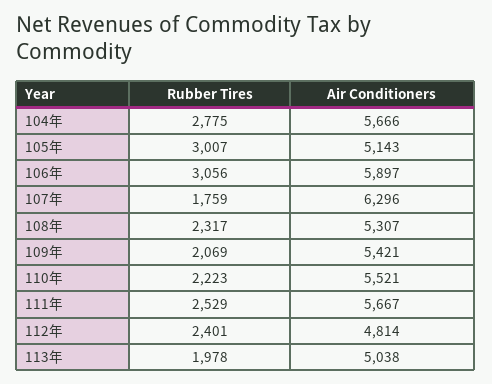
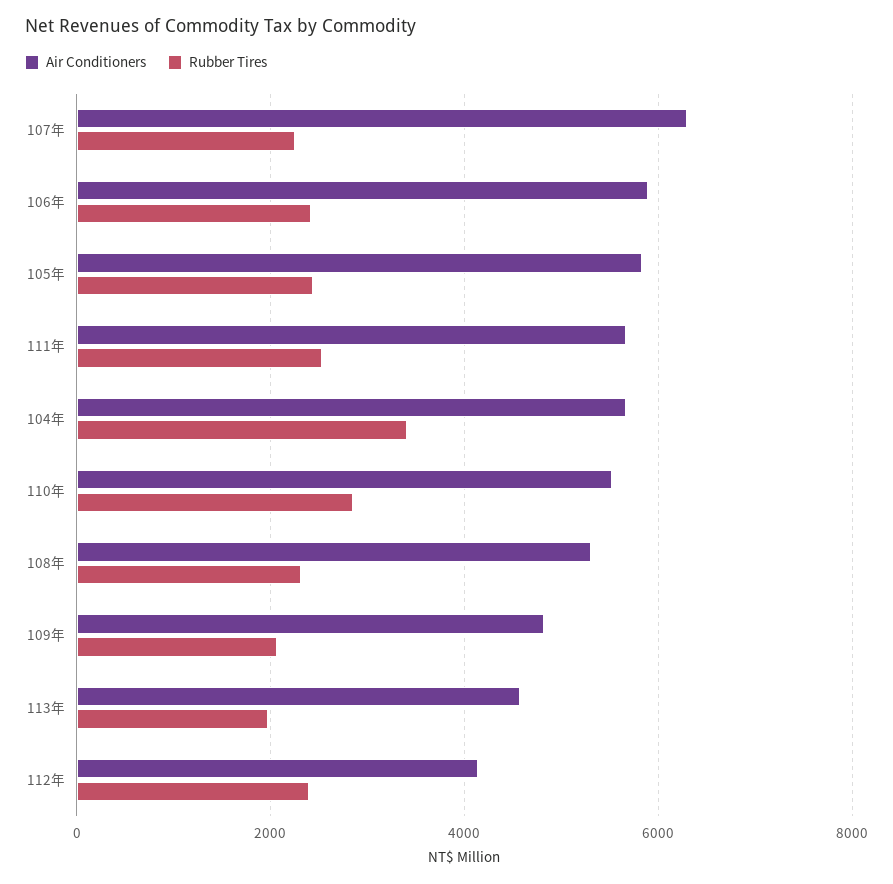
  {
    "Rubber Tires": {
-     "104年": 2775,
+     "104年": 3400,
-     "105年": 3007,
+     "105年": 2400,
-     "106年": 3056,
+     "106年": 2400,
-     "107年": 1759,
+     "107年": 2200,
      "108年": 2317,
      "109年": 2069,
-     "110年": 2223,
+     "110年": 2800,
      "111年": 2529,
      "112年": 2401,
      "113年": 1978
    },
    "Air Conditioners": {
      "104年": 5666,
-     "105年": 5143,
+     "105年": 5800,
      "106年": 5897,
      "107年": 6296,
      "108年": 5307,
-     "109年": 5421,
+     "109年": 4800,
      "110年": 5521,
      "111年": 5667,
-     "112年": 4814,
+     "112年": 4200,
-     "113年": 5038
+     "113年": 4600
    }
  }

